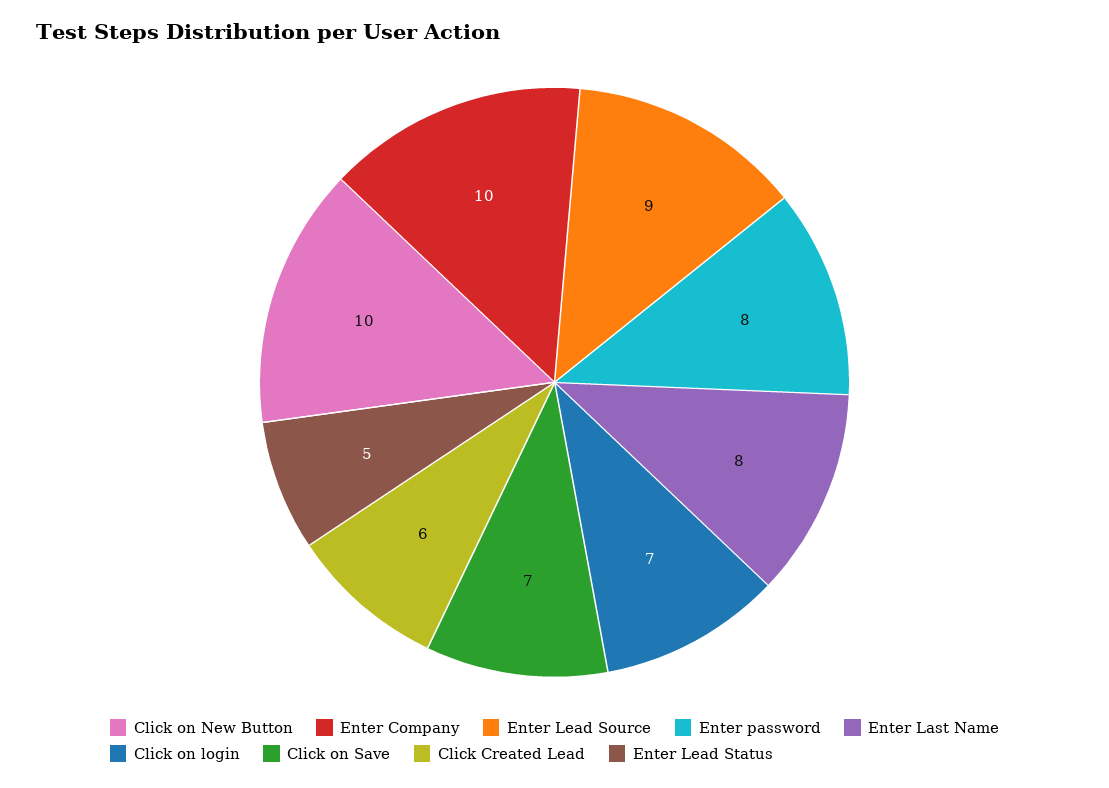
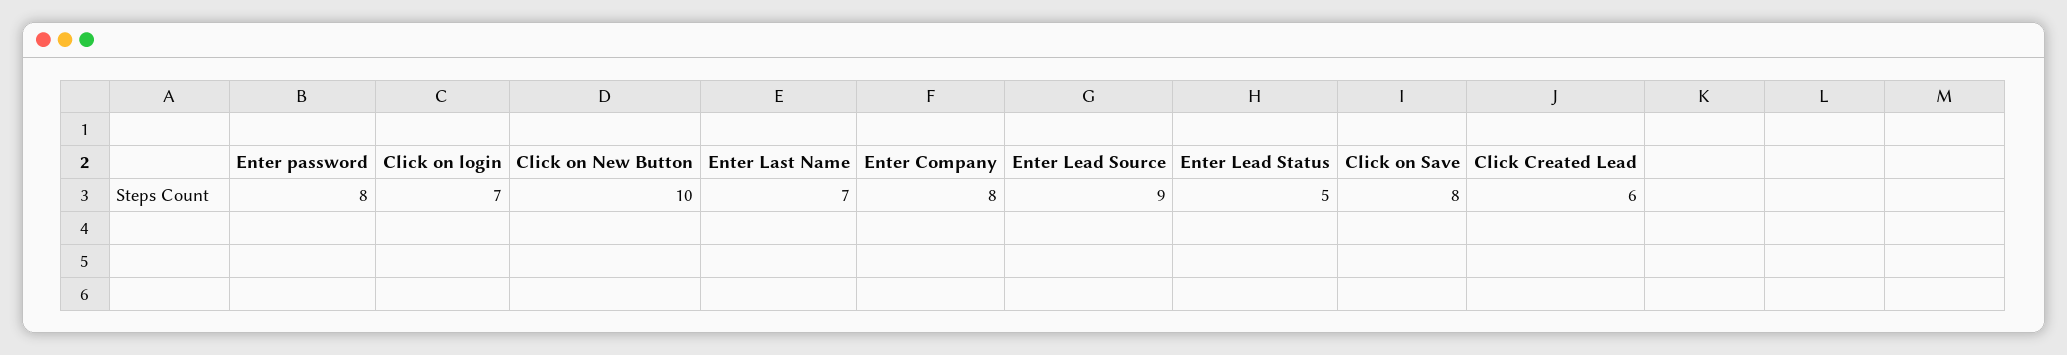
  {
    "Click on New Button": 10,
-   "Enter Company": 10,
+   "Enter Company": 8,
    "Enter Lead Source": 9,
    "Enter password": 8,
-   "Enter Last Name": 8,
+   "Enter Last Name": 7,
    "Click on login": 7,
-   "Click on Save": 7,
+   "Click on Save": 8,
    "Click Created Lead": 6,
    "Enter Lead Status": 5
  }

